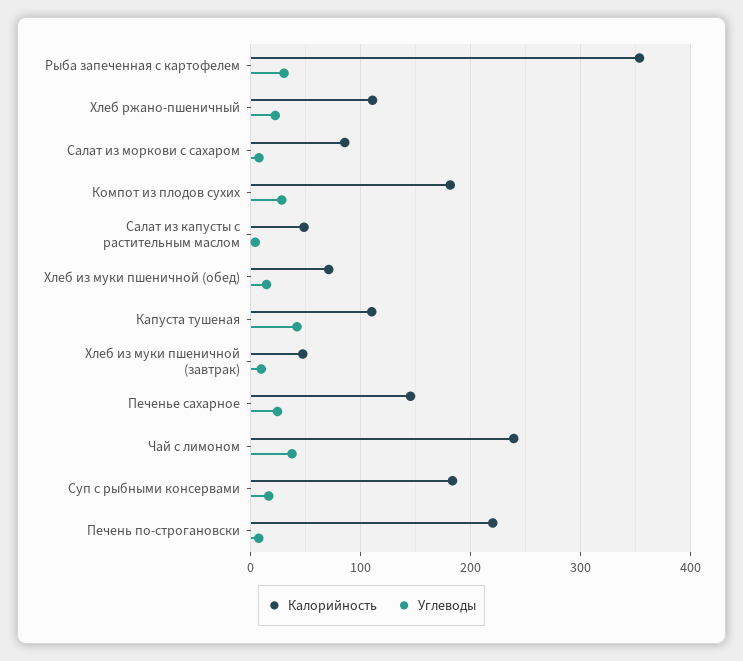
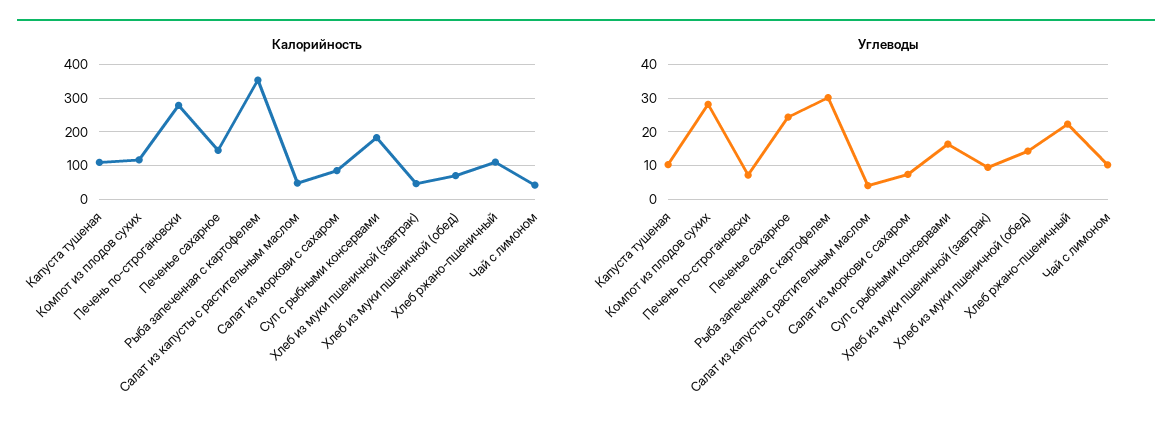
  {
    "Калорийность": {
      "Рыба запеченная с картофелем": 350,
      "Хлеб ржано-пшеничный": 110,
      "Салат из моркови с сахаром": 90,
-     "Компот из плодов сухих": 180,
+     "Компот из плодов сухих": 120,
      "Салат из капусты с растительным маслом": 50,
      "Хлеб из муки пшеничной (обед)": 70,
      "Капуста тушеная": 110,
      "Хлеб из муки пшеничной (завтрак)": 50,
      "Печенье сахарное": 150,
-     "Чай с лимоном": 240,
+     "Чай с лимоном": 40,
      "Суп с рыбными консервами": 180,
-     "Печень по-строгановски": 220
+     "Печень по-строгановски": 280
    },
    "Углеводы": {
      "Рыба запеченная с картофелем": 30,
      "Хлеб ржано-пшеничный": 22,
      "Салат из моркови с сахаром": 8,
      "Компот из плодов сухих": 28,
      "Салат из капусты с растительным маслом": 4,
      "Хлеб из муки пшеничной (обед)": 14,
-     "Капуста тушеная": 40,
+     "Капуста тушеная": 10,
      "Хлеб из муки пшеничной (завтрак)": 10,
      "Печенье сахарное": 24,
-     "Чай с лимоном": 40,
+     "Чай с лимоном": 10,
      "Суп с рыбными консервами": 16,
      "Печень по-строгановски": 8
    }
  }

